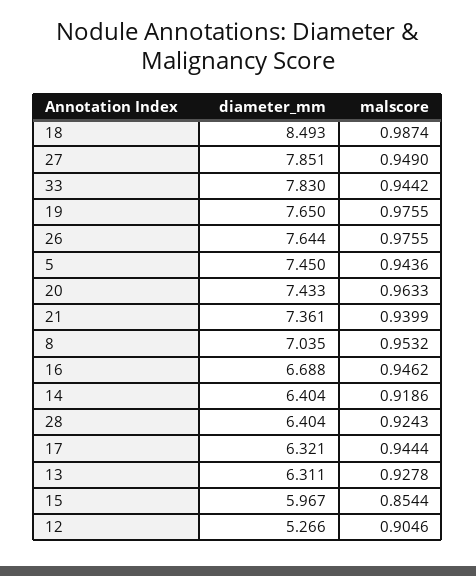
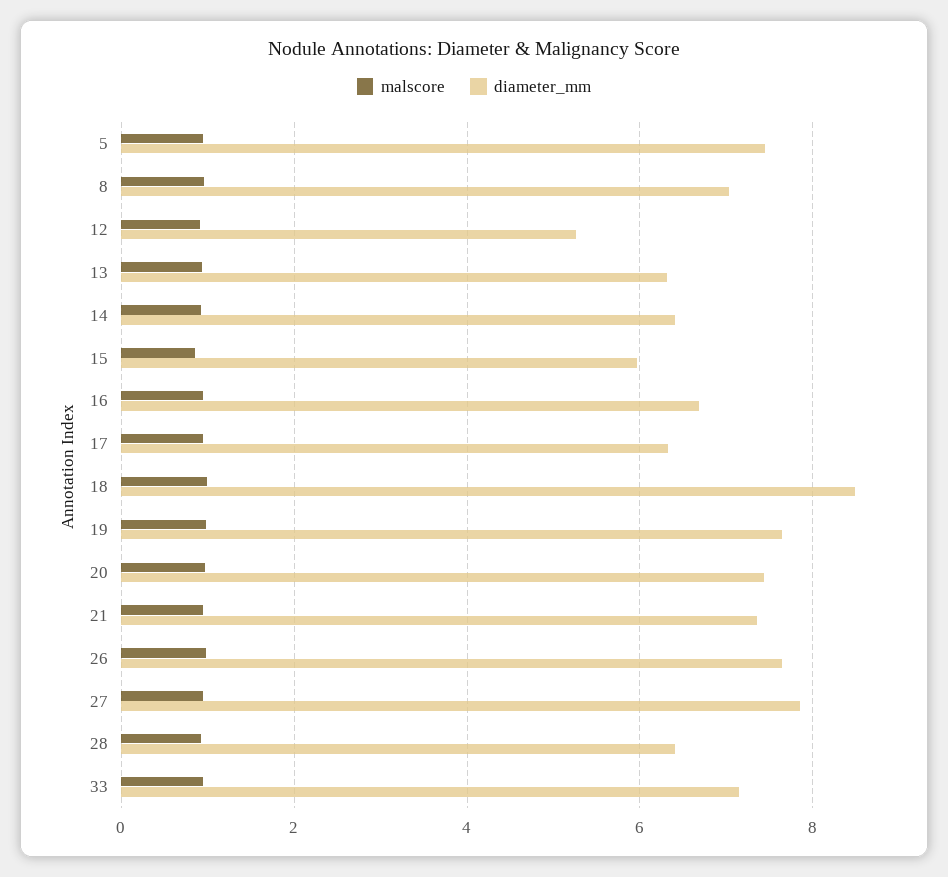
  {
    "diameter_mm": {
      "18": 8.493,
      "27": 7.851,
-     "33": 7.83,
+     "33": 7.2,
      "19": 7.65,
      "26": 7.644,
      "5": 7.45,
      "20": 7.433,
      "21": 7.361,
      "8": 7.035,
      "16": 6.688,
      "14": 6.404,
      "28": 6.404,
      "17": 6.321,
      "13": 6.311,
      "15": 5.967,
      "12": 5.266
    },
    "malscore": {
      "18": 0.9874,
      "27": 0.949,
      "33": 0.9442,
      "19": 0.9755,
      "26": 0.9755,
      "5": 0.9436,
      "20": 0.9633,
      "21": 0.9399,
      "8": 0.9532,
      "16": 0.9462,
      "14": 0.9186,
      "28": 0.9243,
      "17": 0.9444,
      "13": 0.9278,
      "15": 0.8544,
      "12": 0.9046
    }
  }

